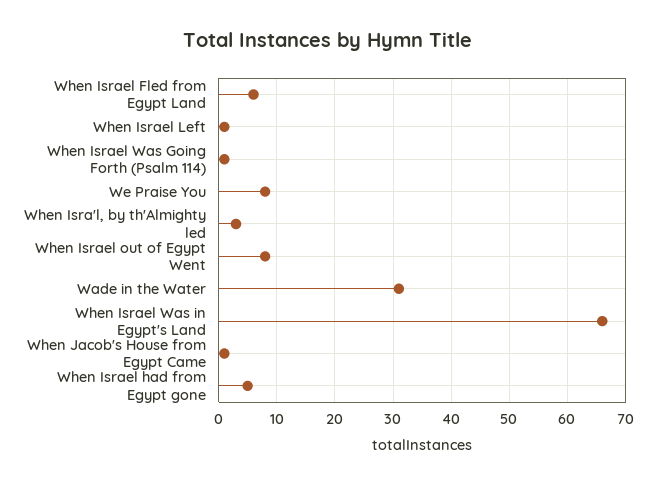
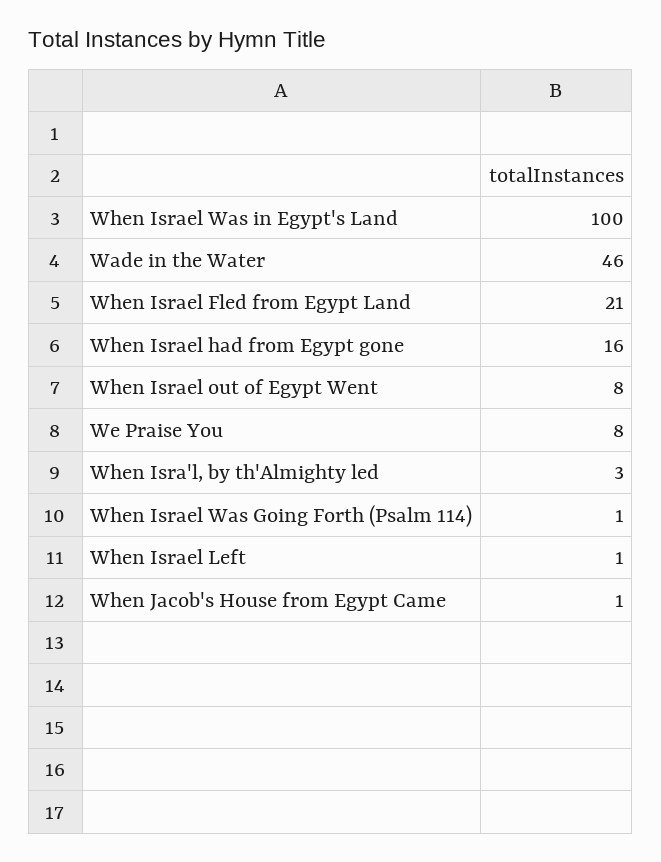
  {
-   "When Israel Fled from Egypt Land": 5,
+   "When Israel Fled from Egypt Land": 21,
    "When Israel Left": 1,
    "When Israel Was Going Forth (Psalm 114)": 1,
    "We Praise You": 8,
    "When Isra'l, by th'Almighty led": 3,
    "When Israel out of Egypt Went": 8,
-   "Wade in the Water": 30,
+   "Wade in the Water": 46,
-   "When Israel Was in Egypt's Land": 65,
+   "When Israel Was in Egypt's Land": 100,
    "When Jacob's House from Egypt Came": 1,
-   "When Israel had from Egypt gone": 5
+   "When Israel had from Egypt gone": 16
  }

